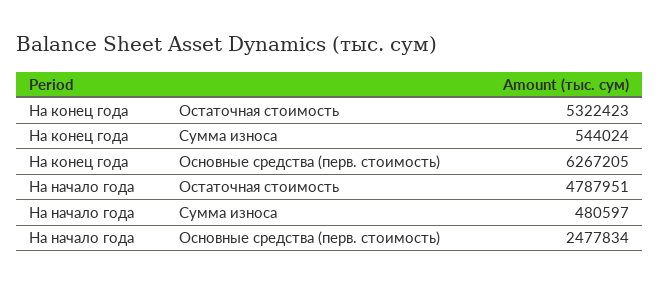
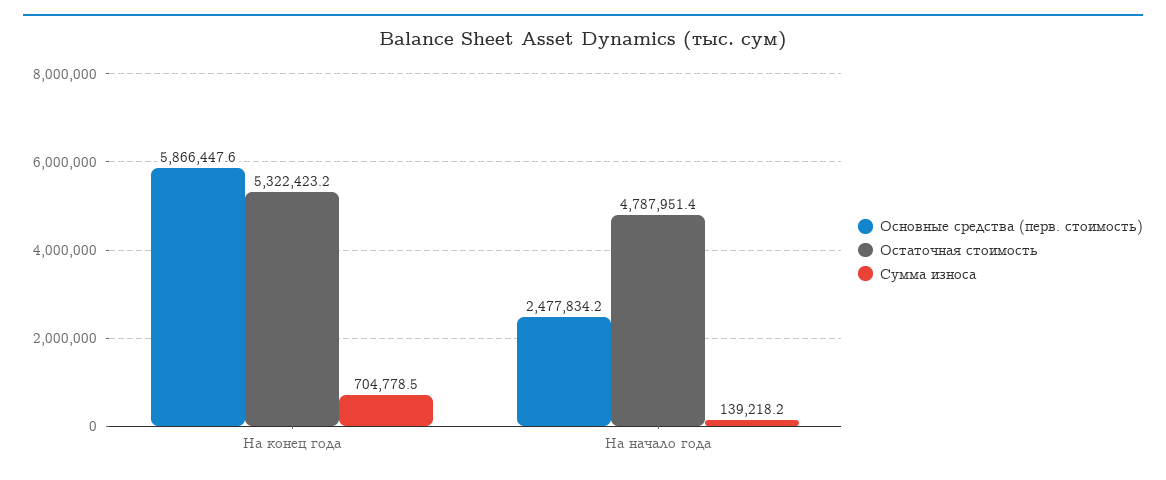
  {
    "Остаточная стоимость": {
      "На конец года": 5322423.2,
      "На начало года": 4787951.4
    },
    "Сумма износа": {
-     "На конец года": 544024,
+     "На конец года": 704778.5,
-     "На начало года": 480597
+     "На начало года": 139218.2
    },
    "Основные средства (перв. стоимость)": {
-     "На конец года": 6267205,
+     "На конец года": 5866447.6,
      "На начало года": 2477834.2
    }
  }

